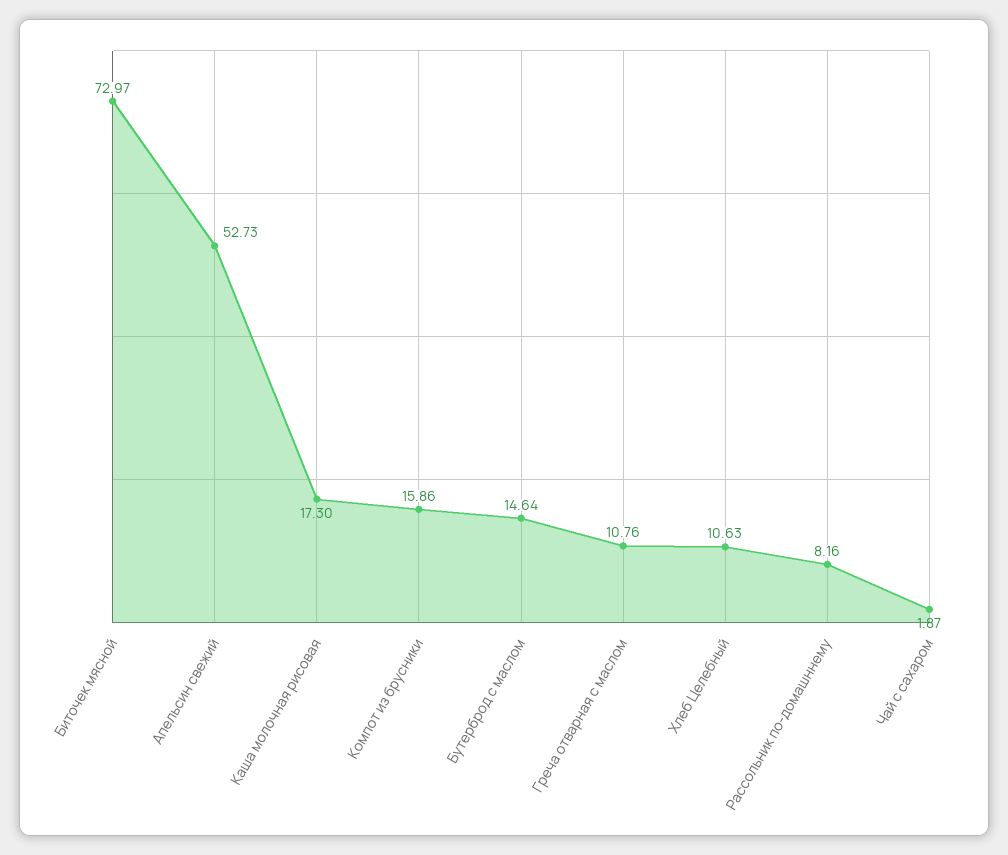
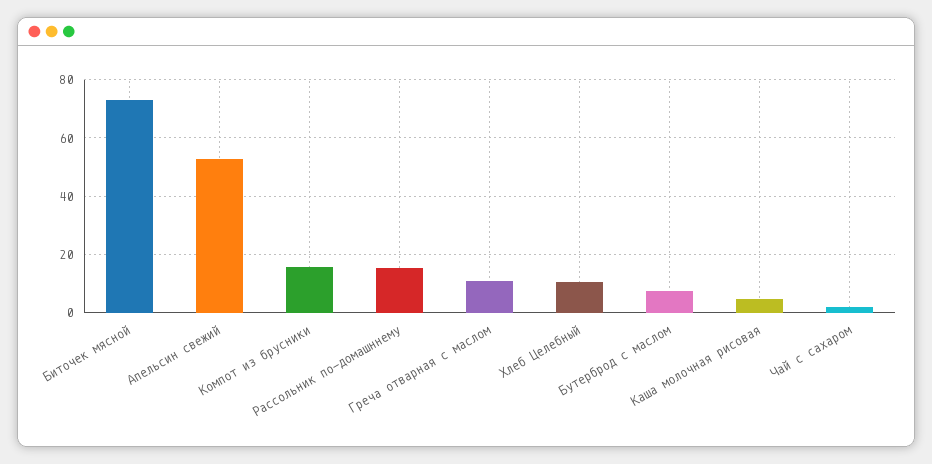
  {
    "Биточек мясной": 72.97,
    "Апельсин свежий": 52.73,
-   "Каша молочная рисовая": 17.3,
+   "Каша молочная рисовая": 5,
    "Компот из брусники": 15.86,
-   "Бутерброд с маслом": 14.64,
+   "Бутерброд с маслом": 7.5,
    "Греча отварная с маслом": 10.76,
    "Хлеб Целебный": 10.63,
-   "Рассольник по-домашннему": 8.16,
+   "Рассольник по-домашннему": 15,
    "Чай с сахаром": 1.87
  }

